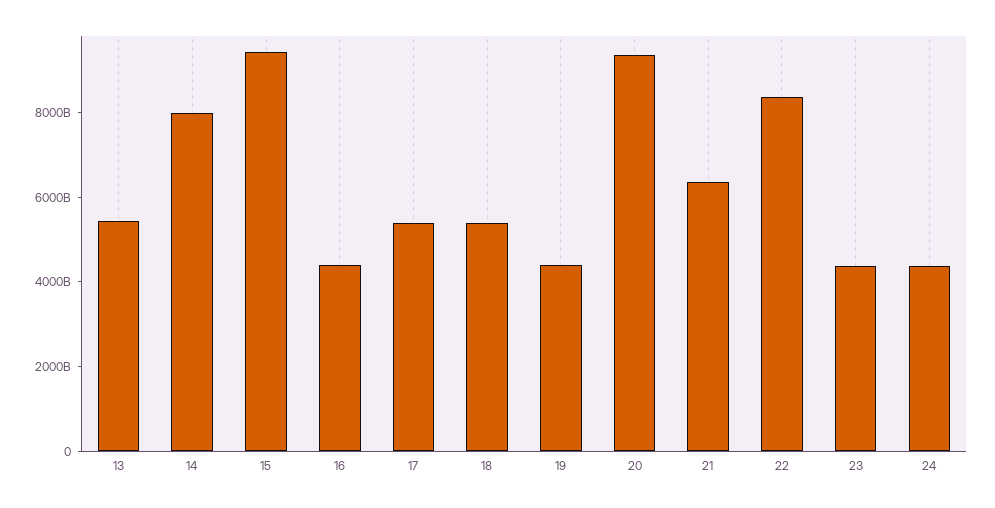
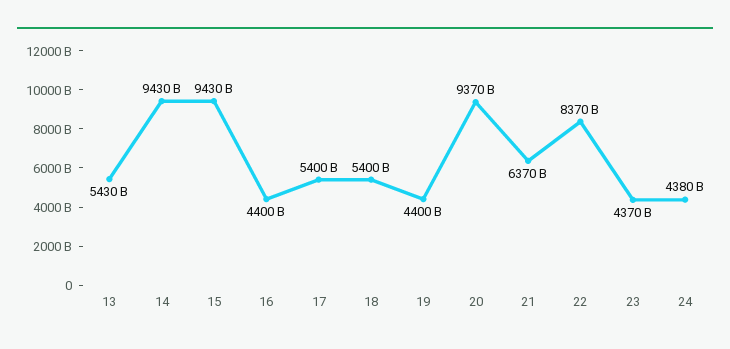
  {
    "13": 5430000000000,
-   "14": 8000000000000,
+   "14": 9430000000000,
    "15": 9430000000000,
    "16": 4400000000000,
    "17": 5400000000000,
    "18": 5400000000000,
    "19": 4400000000000,
    "20": 9370000000000,
    "21": 6370000000000,
    "22": 8370000000000,
    "23": 4370000000000,
    "24": 4380000000000
  }

